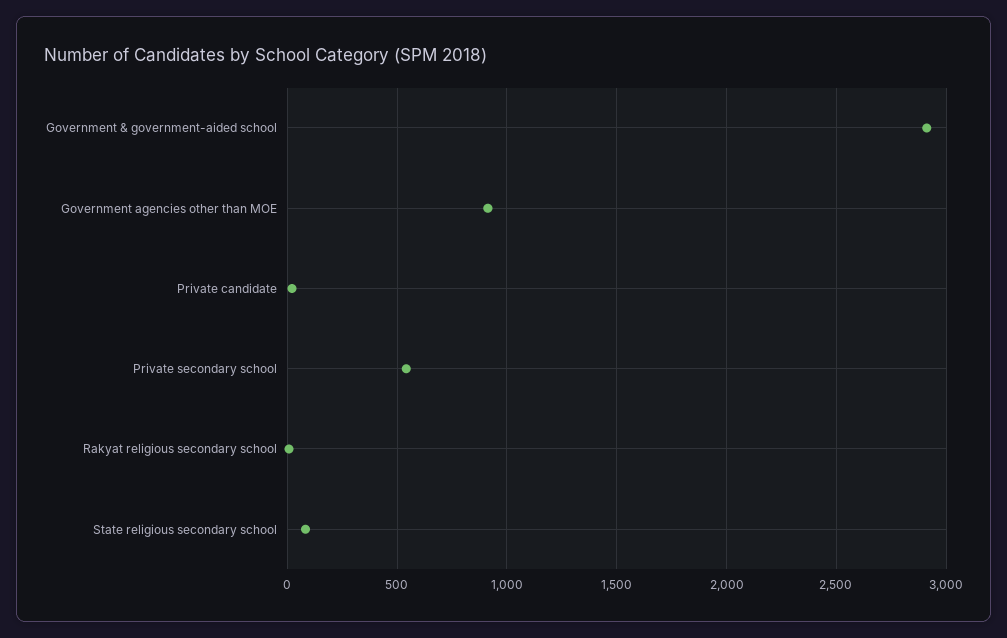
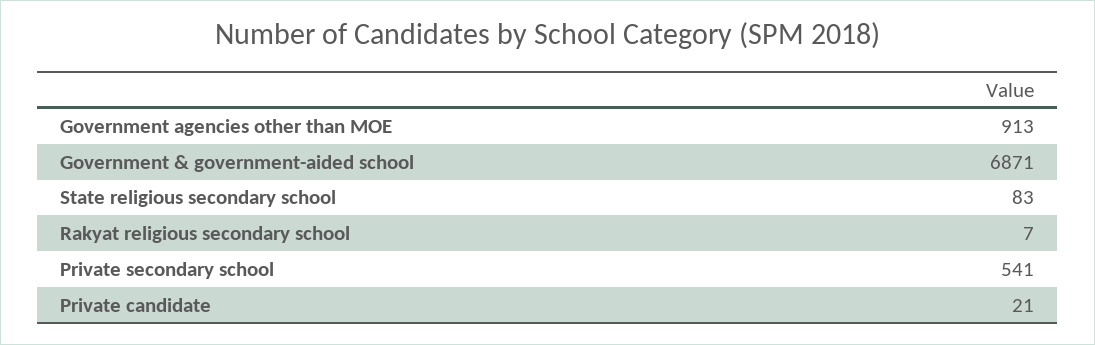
  {
-   "Government & government-aided school": 2900,
+   "Government & government-aided school": 6871,
    "Government agencies other than MOE": 913,
    "Private candidate": 21,
    "Private secondary school": 541,
    "Rakyat religious secondary school": 7,
    "State religious secondary school": 83
  }

